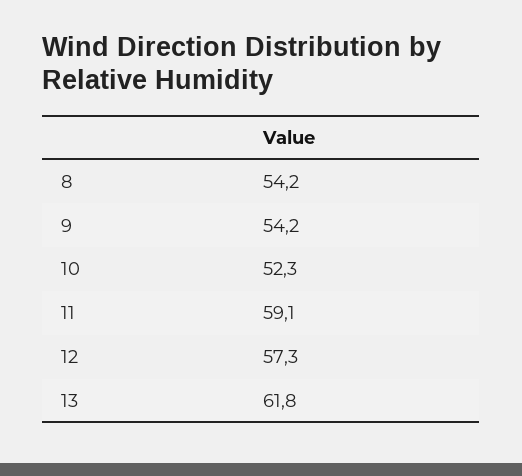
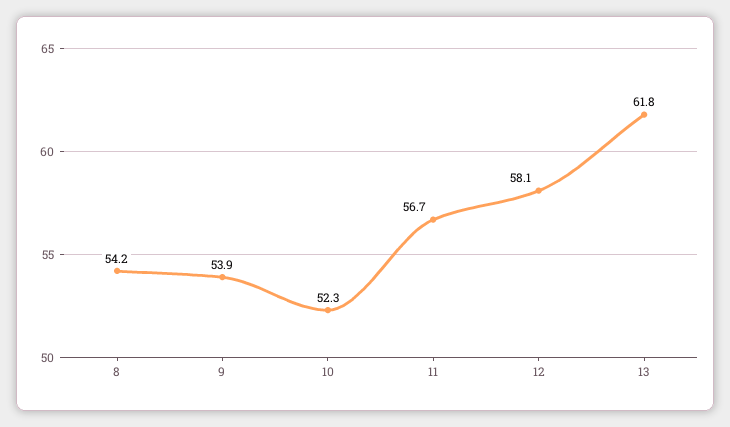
  {
    "8": 54.2,
-   "9": 54.2,
+   "9": 53.9,
    "10": 52.3,
-   "11": 59.1,
+   "11": 56.7,
-   "12": 57.3,
+   "12": 58.1,
    "13": 61.8
  }

